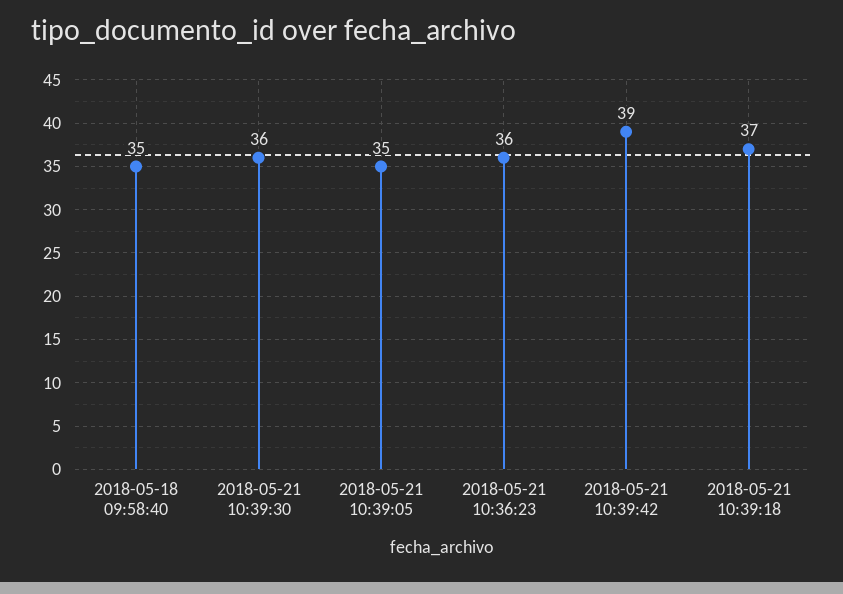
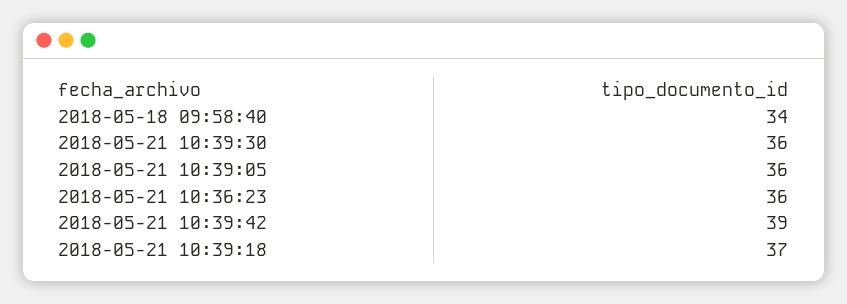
  {
-   "2018-05-18 09:58:40": 35,
+   "2018-05-18 09:58:40": 34,
    "2018-05-21 10:39:30": 36,
-   "2018-05-21 10:39:05": 35,
+   "2018-05-21 10:39:05": 36,
    "2018-05-21 10:36:23": 36,
    "2018-05-21 10:39:42": 39,
    "2018-05-21 10:39:18": 37
  }

